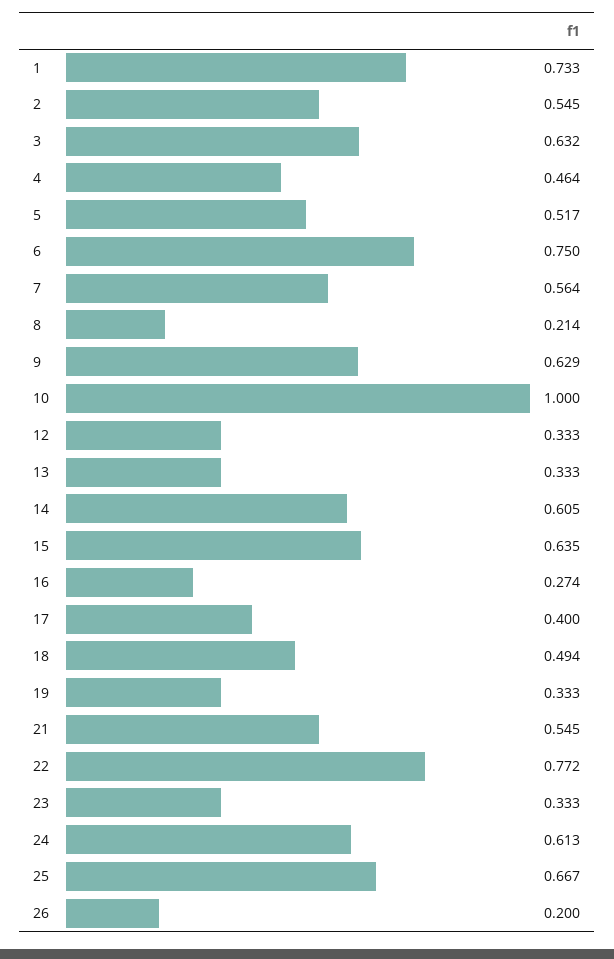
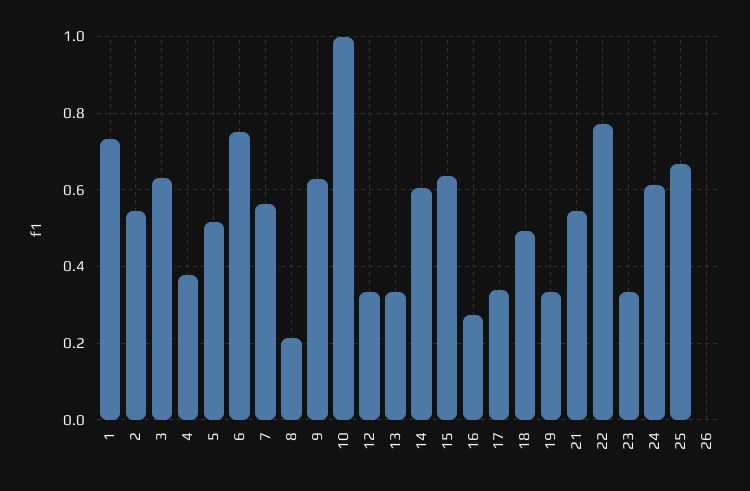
  {
    "1": 0.733,
    "2": 0.545,
    "3": 0.632,
-   "4": 0.464,
+   "4": 0.38,
    "5": 0.517,
    "6": 0.75,
    "7": 0.564,
    "8": 0.214,
    "9": 0.629,
    "10": 1,
    "12": 0.333,
    "13": 0.333,
    "14": 0.605,
    "15": 0.635,
    "16": 0.274,
-   "17": 0.4,
+   "17": 0.34,
    "18": 0.494,
    "19": 0.333,
    "21": 0.545,
    "22": 0.772,
    "23": 0.333,
    "24": 0.613,
    "25": 0.667,
-   "26": 0.2
+   "26": 0
  }

